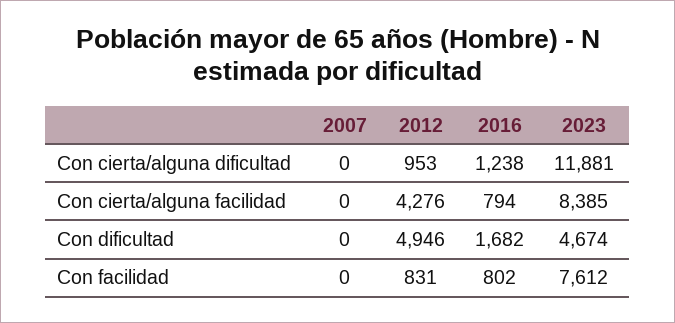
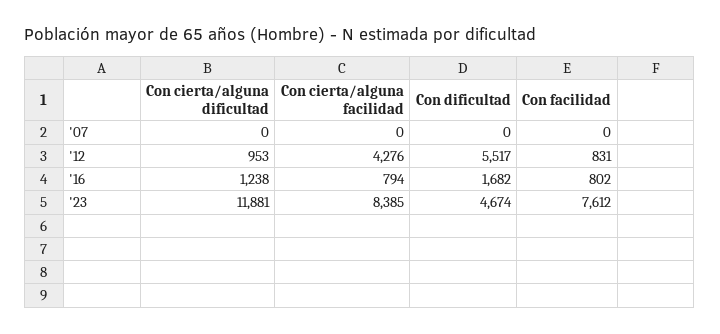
  {
    "2007": {
      "Con cierta/alguna dificultad": 0,
      "Con cierta/alguna facilidad": 0,
      "Con dificultad": 0,
      "Con facilidad": 0
    },
    "2012": {
      "Con cierta/alguna dificultad": 953,
      "Con cierta/alguna facilidad": 4276,
-     "Con dificultad": 4946,
+     "Con dificultad": 5517,
      "Con facilidad": 831
    },
    "2016": {
      "Con cierta/alguna dificultad": 1238,
      "Con cierta/alguna facilidad": 794,
      "Con dificultad": 1682,
      "Con facilidad": 802
    },
    "2023": {
      "Con cierta/alguna dificultad": 11881,
      "Con cierta/alguna facilidad": 8385,
      "Con dificultad": 4674,
      "Con facilidad": 7612
    }
  }

